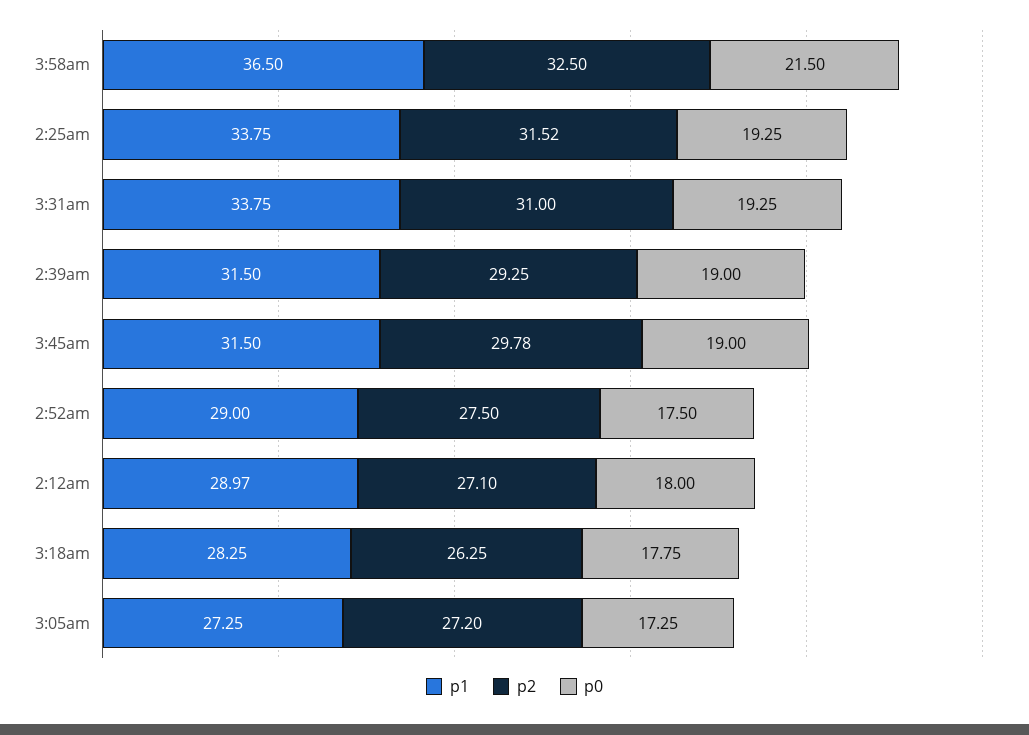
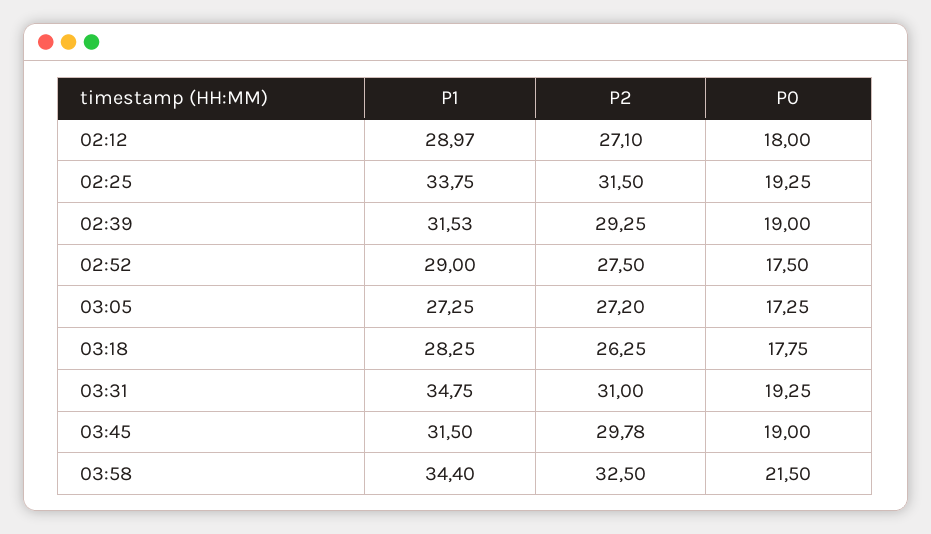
  {
    "p1": {
-     "3:58am": 36.5,
+     "3:58am": 34.4,
      "2:25am": 33.75,
-     "3:31am": 33.75,
+     "3:31am": 34.75,
-     "2:39am": 31.5,
+     "2:39am": 31.53,
      "3:45am": 31.5,
      "2:52am": 29,
      "2:12am": 28.97,
      "3:18am": 28.25,
      "3:05am": 27.25
    },
    "p2": {
      "3:58am": 32.5,
-     "2:25am": 31.52,
+     "2:25am": 31.5,
      "3:31am": 31,
      "2:39am": 29.25,
      "3:45am": 29.78,
      "2:52am": 27.5,
      "2:12am": 27.1,
      "3:18am": 26.25,
      "3:05am": 27.2
    },
    "p0": {
      "3:58am": 21.5,
      "2:25am": 19.25,
      "3:31am": 19.25,
      "2:39am": 19,
      "3:45am": 19,
      "2:52am": 17.5,
      "2:12am": 18,
      "3:18am": 17.75,
      "3:05am": 17.25
    }
  }

